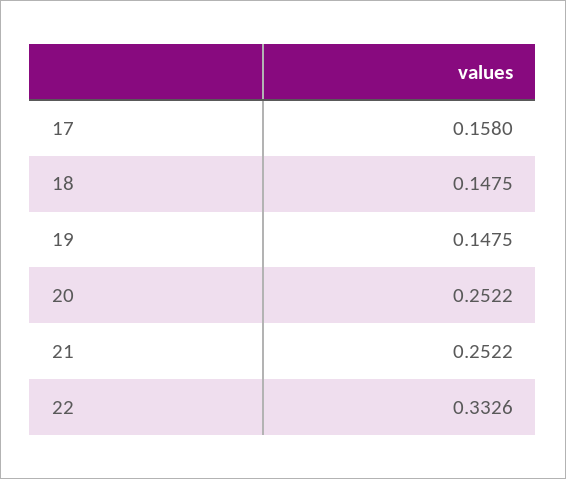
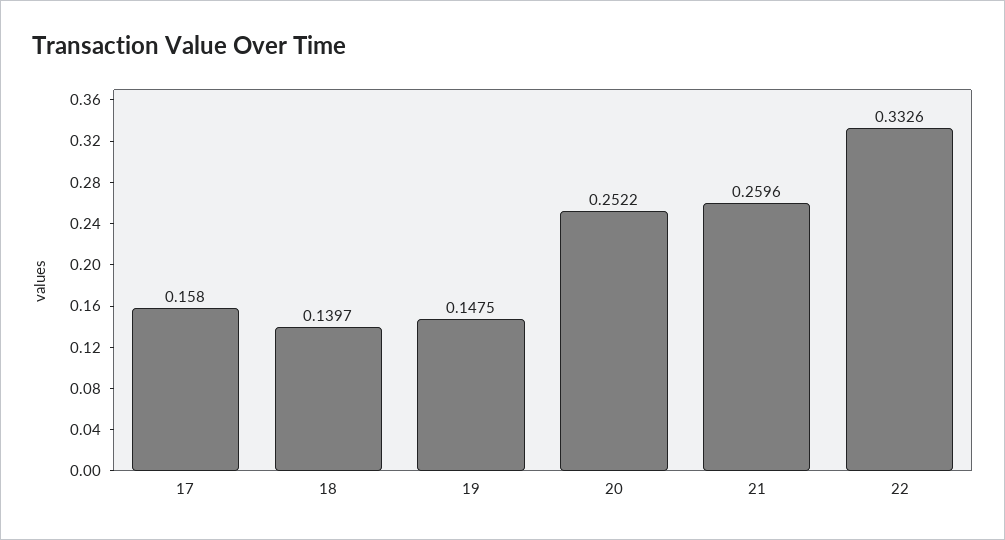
  {
    "17": 0.158,
-   "18": 0.1475,
+   "18": 0.1397,
    "19": 0.1475,
    "20": 0.2522,
-   "21": 0.2522,
+   "21": 0.2596,
    "22": 0.3326
  }

